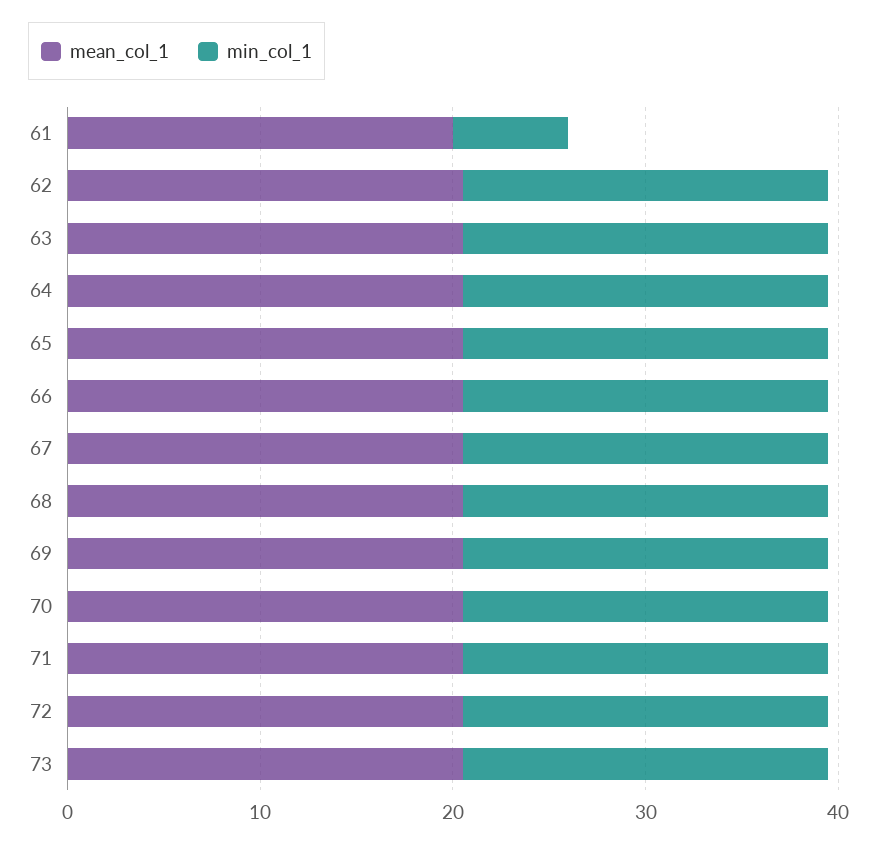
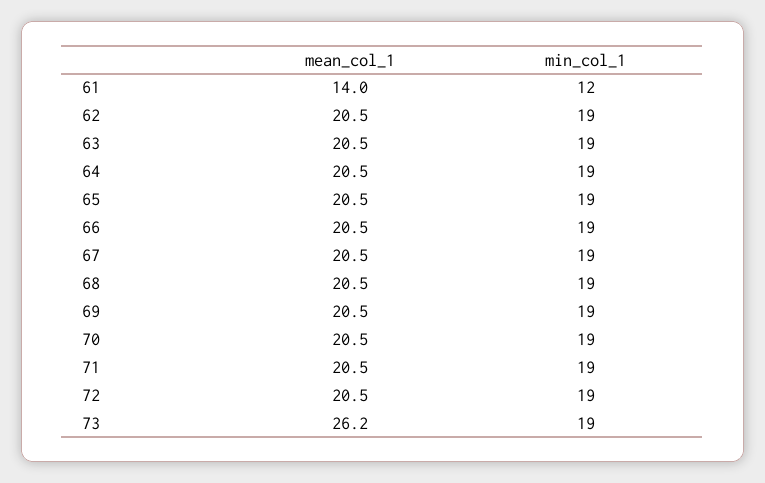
  {
    "mean_col_1": {
-     "61": 20,
+     "61": 14,
      "62": 20.5,
      "63": 20.5,
      "64": 20.5,
      "65": 20.5,
      "66": 20.5,
      "67": 20.5,
      "68": 20.5,
      "69": 20.5,
      "70": 20.5,
      "71": 20.5,
      "72": 20.5,
-     "73": 20
+     "73": 26.2
    },
    "min_col_1": {
-     "61": 6,
+     "61": 12,
      "62": 19,
      "63": 19,
      "64": 19,
      "65": 19,
      "66": 19,
      "67": 19,
      "68": 19,
      "69": 19,
      "70": 19,
      "71": 19,
      "72": 19,
      "73": 19
    }
  }

